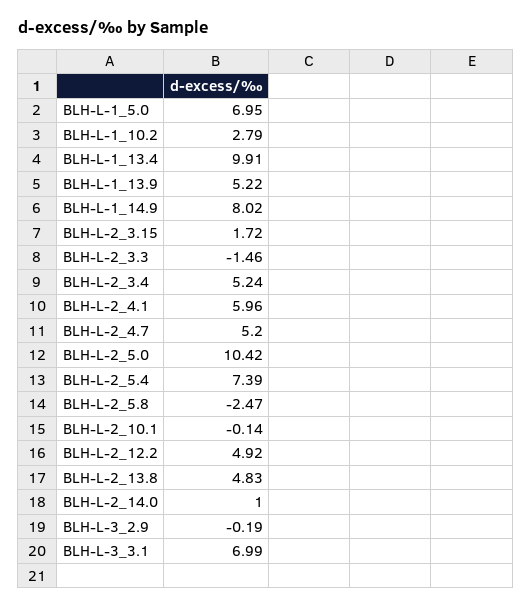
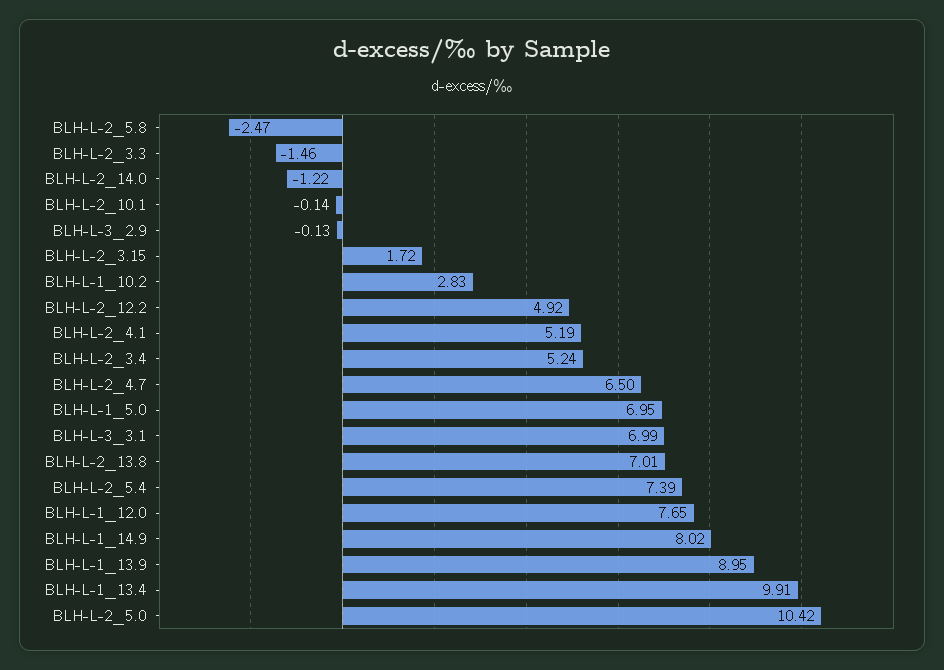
  {
    "BLH-L-1_5.0": 6.95,
-   "BLH-L-1_10.2": 2.79,
+   "BLH-L-1_10.2": 2.83,
    "BLH-L-1_13.4": 9.91,
-   "BLH-L-1_13.9": 5.22,
+   "BLH-L-1_13.9": 8.95,
    "BLH-L-1_14.9": 8.02,
    "BLH-L-2_3.15": 1.72,
    "BLH-L-2_3.3": -1.46,
    "BLH-L-2_3.4": 5.24,
-   "BLH-L-2_4.1": 5.96,
+   "BLH-L-2_4.1": 5.19,
-   "BLH-L-2_4.7": 5.2,
+   "BLH-L-2_4.7": 6.5,
    "BLH-L-2_5.0": 10.42,
    "BLH-L-2_5.4": 7.39,
    "BLH-L-2_5.8": -2.47,
    "BLH-L-2_10.1": -0.14,
    "BLH-L-2_12.2": 4.92,
-   "BLH-L-2_13.8": 4.83,
+   "BLH-L-2_13.8": 7.01,
-   "BLH-L-2_14.0": 1,
+   "BLH-L-2_14.0": -1.22,
-   "BLH-L-3_2.9": -0.19,
+   "BLH-L-3_2.9": -0.13,
-   "BLH-L-3_3.1": 6.99
+   "BLH-L-3_3.1": 6.99,
+   "BLH-L-1_12.0": 7.65
  }

